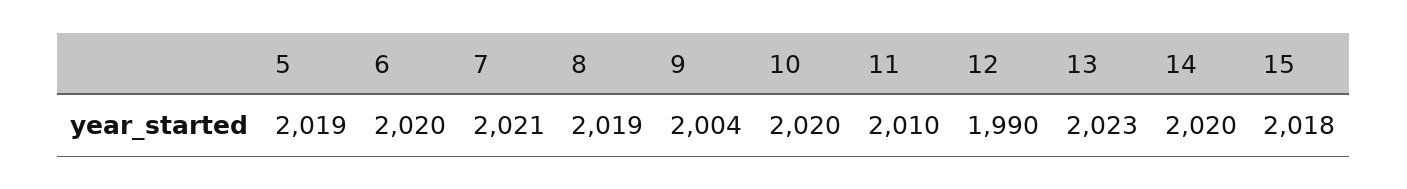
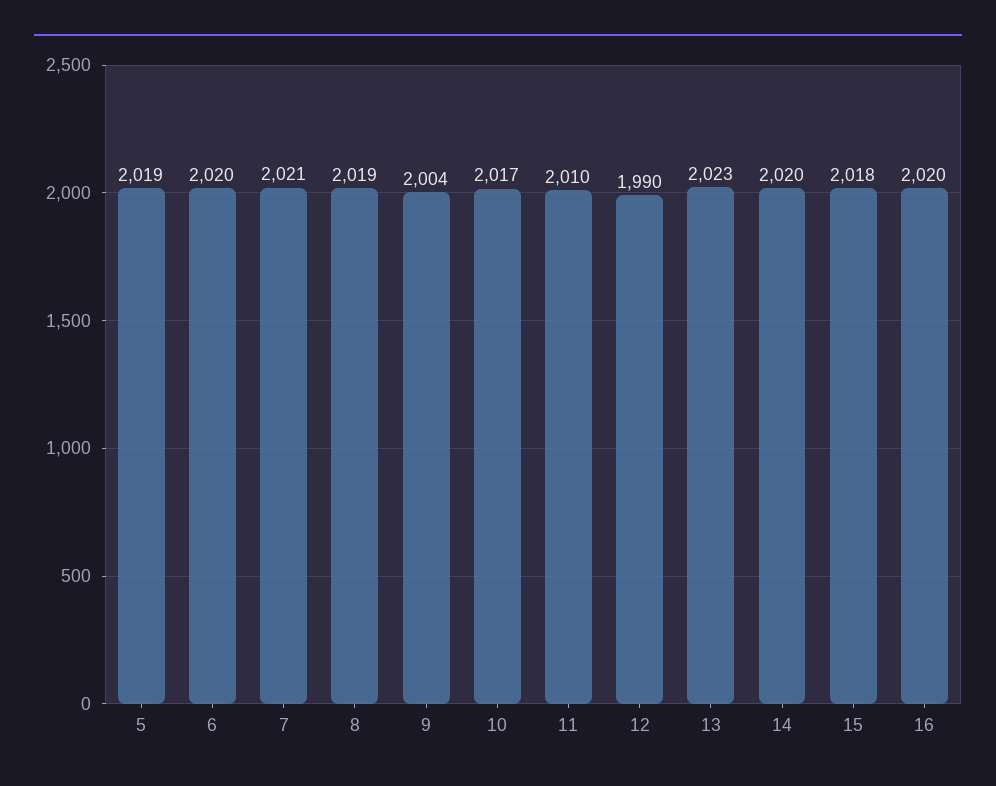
  {
    "5": 2019,
    "6": 2020,
    "7": 2021,
    "8": 2019,
    "9": 2004,
-   "10": 2020,
+   "10": 2017,
    "11": 2010,
    "12": 1990,
    "13": 2023,
    "14": 2020,
-   "15": 2018
+   "15": 2018,
+   "16": 2020
  }

